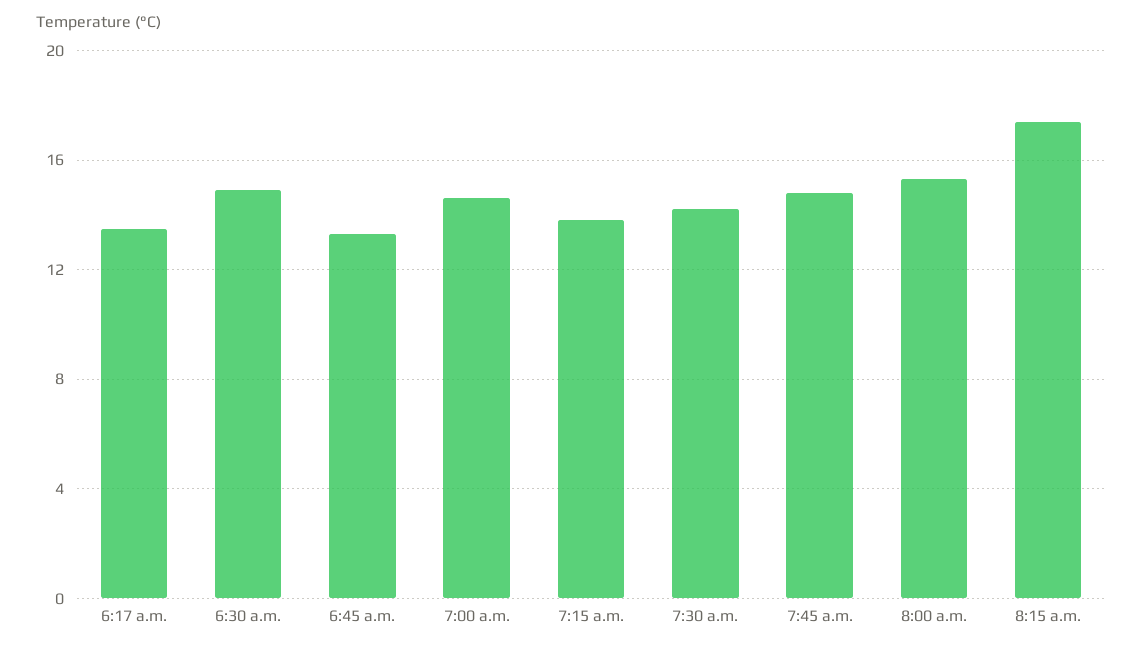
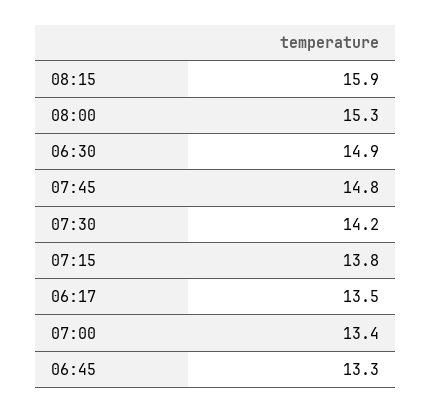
  {
    "6:17 a.m.": 13.5,
    "6:30 a.m.": 14.9,
    "6:45 a.m.": 13.3,
-   "7:00 a.m.": 14.5,
+   "7:00 a.m.": 13.4,
    "7:15 a.m.": 13.8,
    "7:30 a.m.": 14.2,
    "7:45 a.m.": 14.8,
    "8:00 a.m.": 15.3,
-   "8:15 a.m.": 17.5
+   "8:15 a.m.": 15.9
  }

